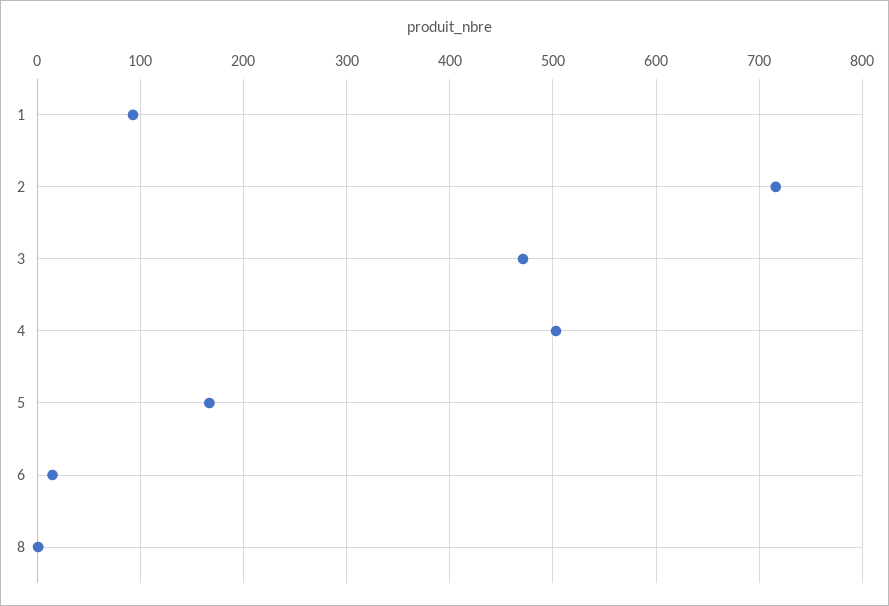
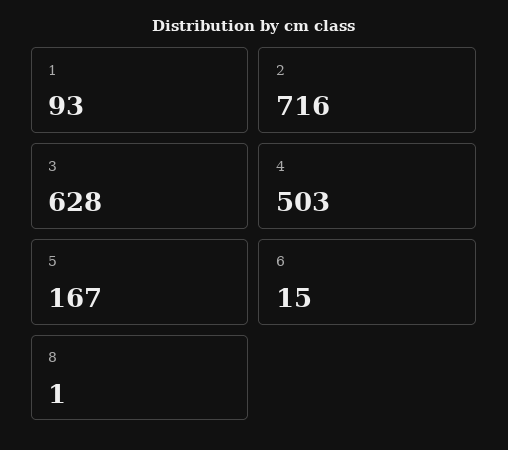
  {
    "1": 93,
    "2": 716,
-   "3": 470,
+   "3": 628,
    "4": 503,
    "5": 167,
    "6": 15,
    "8": 1
  }

